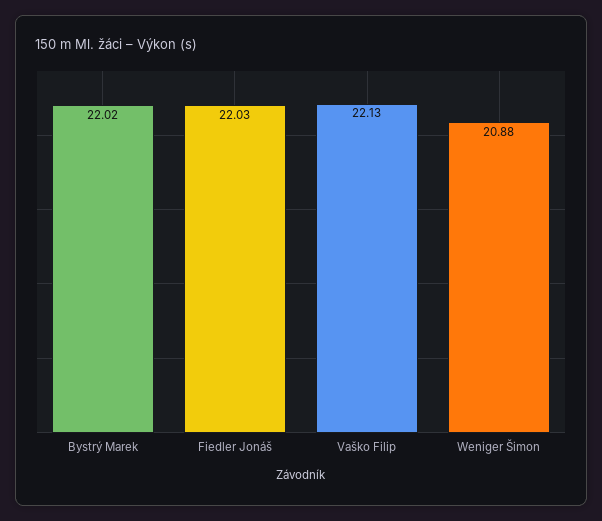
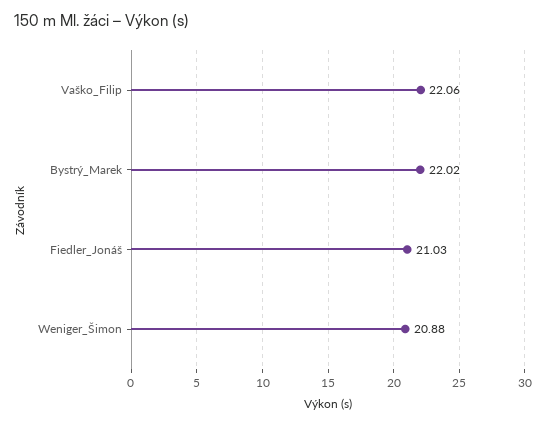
  {
    "Bystrý Marek": 22.02,
-   "Fiedler Jonáš": 22.03,
+   "Fiedler Jonáš": 21.03,
-   "Vaško Filip": 22.13,
+   "Vaško Filip": 22.06,
    "Weniger Šimon": 20.88
  }

